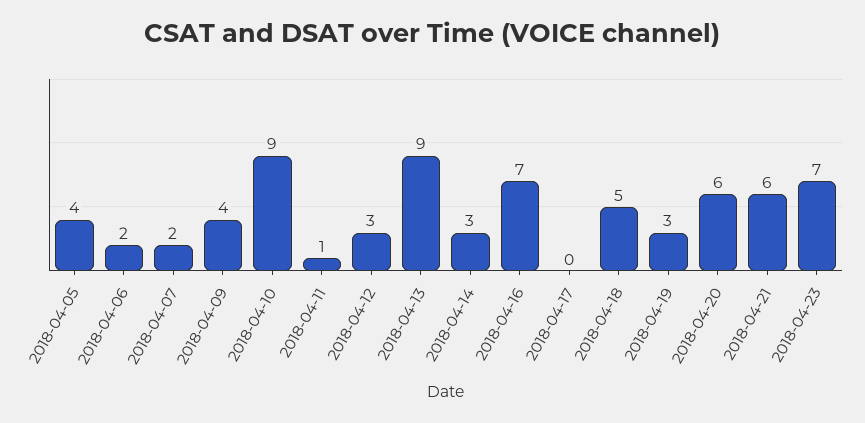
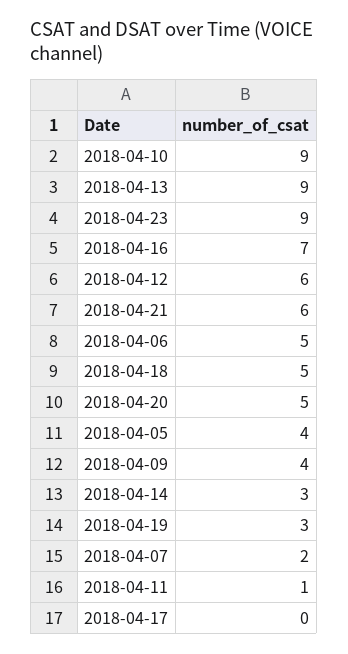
  {
    "2018-04-05": 4,
-   "2018-04-06": 2,
+   "2018-04-06": 5,
    "2018-04-07": 2,
    "2018-04-09": 4,
    "2018-04-10": 9,
    "2018-04-11": 1,
-   "2018-04-12": 3,
+   "2018-04-12": 6,
    "2018-04-13": 9,
    "2018-04-14": 3,
    "2018-04-16": 7,
    "2018-04-17": 0,
    "2018-04-18": 5,
    "2018-04-19": 3,
-   "2018-04-20": 6,
+   "2018-04-20": 5,
    "2018-04-21": 6,
-   "2018-04-23": 7
+   "2018-04-23": 9
  }

